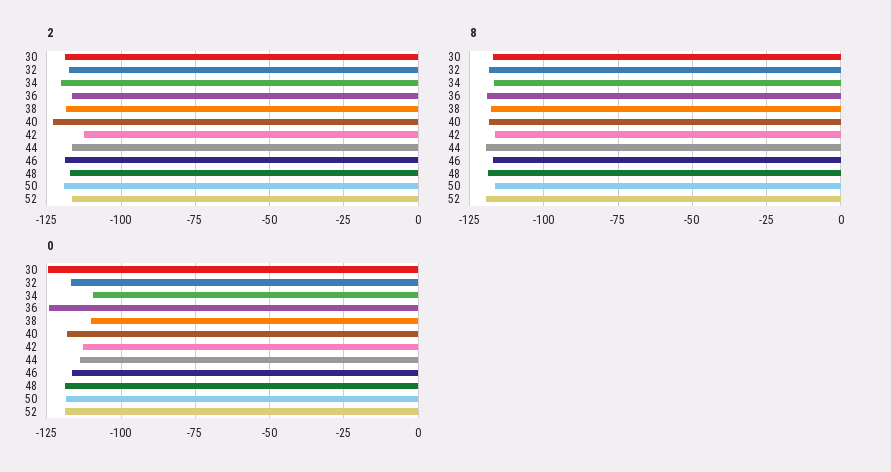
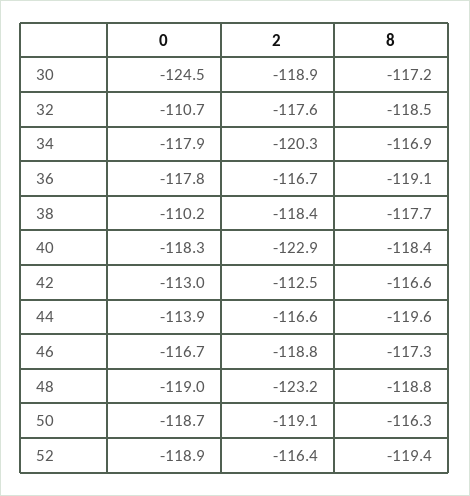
  {
    "2": {
      "30": -118.9,
      "32": -117.6,
      "34": -120.3,
      "36": -116.7,
      "38": -118.4,
      "40": -122.9,
      "42": -112.5,
      "44": -116.6,
      "46": -118.8,
-     "48": -117.5,
+     "48": -123.2,
      "50": -119.1,
      "52": -116.4
    },
    "8": {
      "30": -117.2,
      "32": -118.5,
      "34": -116.9,
      "36": -119.1,
      "38": -117.7,
      "40": -118.4,
      "42": -116.6,
      "44": -119.6,
      "46": -117.3,
      "48": -118.8,
      "50": -116.3,
      "52": -119.4
    },
    "0": {
      "30": -124.5,
-     "32": -117.5,
+     "32": -110.7,
-     "34": -110,
+     "34": -117.9,
-     "36": -125,
+     "36": -117.8,
      "38": -110.2,
      "40": -118.3,
      "42": -113,
      "44": -113.9,
      "46": -116.7,
      "48": -119,
      "50": -118.7,
      "52": -118.9
    }
  }

